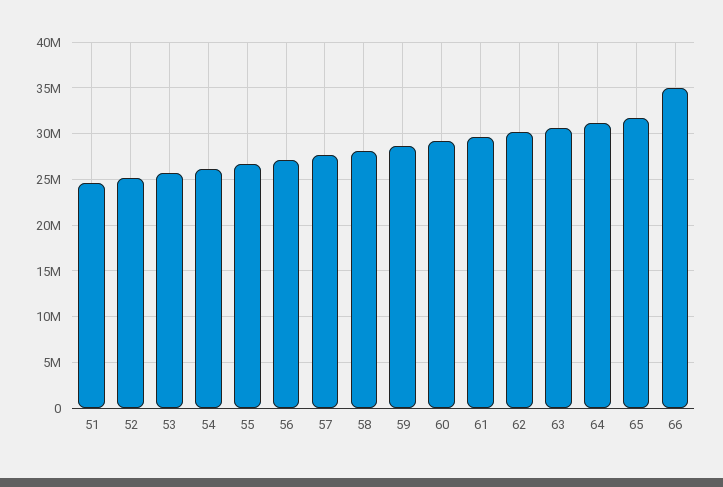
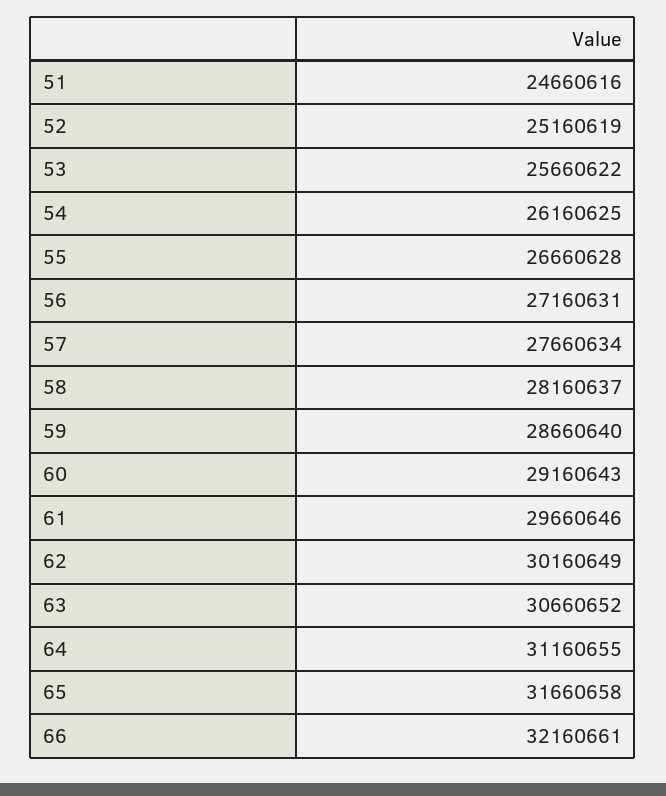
  {
    "51": 24660616,
    "52": 25160619,
    "53": 25660622,
    "54": 26160625,
    "55": 26660628,
    "56": 27160631,
    "57": 27660634,
    "58": 28160637,
    "59": 28660640,
    "60": 29160643,
    "61": 29660646,
    "62": 30160649,
    "63": 30660652,
    "64": 31160655,
    "65": 31660658,
-   "66": 35000000
+   "66": 32160661
  }

